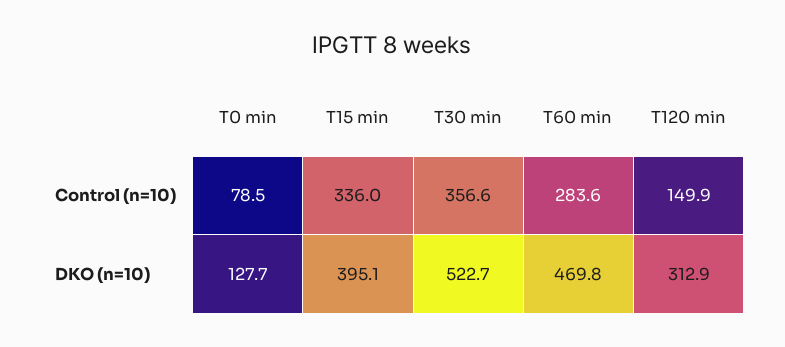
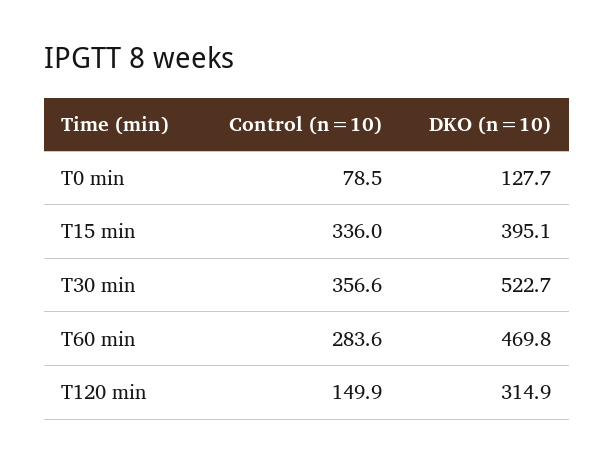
  {
    "T0 min": {
      "Control (n=10)": 78.5,
      "DKO (n=10)": 127.7
    },
    "T15 min": {
      "Control (n=10)": 336,
      "DKO (n=10)": 395.1
    },
    "T30 min": {
      "Control (n=10)": 356.6,
      "DKO (n=10)": 522.7
    },
    "T60 min": {
      "Control (n=10)": 283.6,
      "DKO (n=10)": 469.8
    },
    "T120 min": {
      "Control (n=10)": 149.9,
-     "DKO (n=10)": 312.9
+     "DKO (n=10)": 314.9
    }
  }

